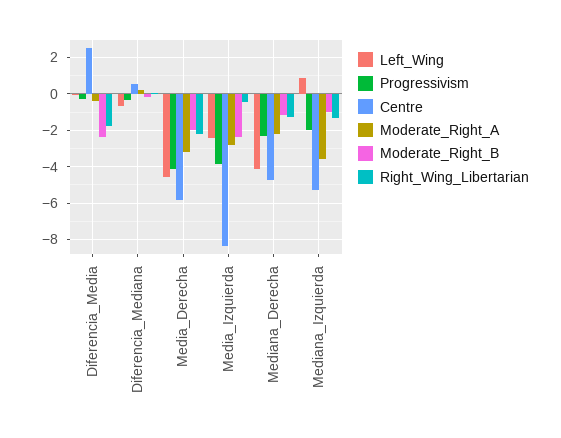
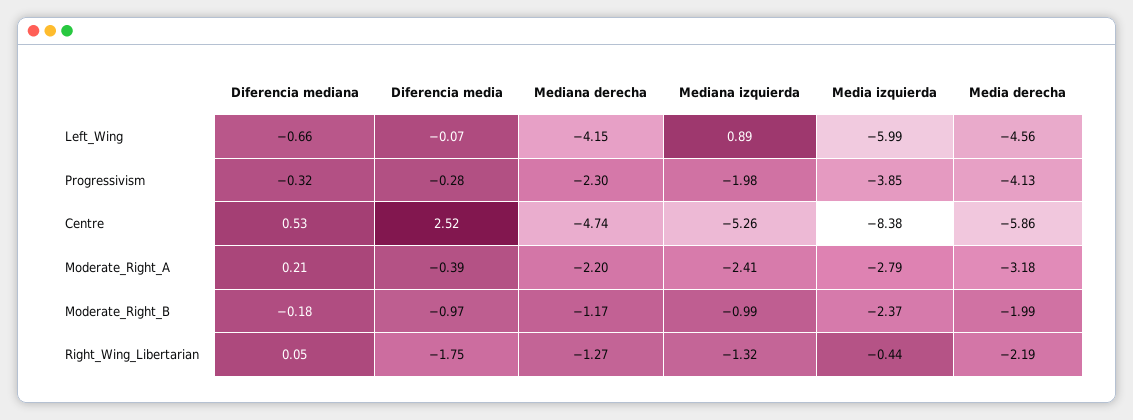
  {
    "Left_Wing": {
      "Diferencia_Media": -0.07,
      "Diferencia_Mediana": -0.66,
      "Media_Derecha": -4.56,
-     "Media_Izquierda": -2.5,
+     "Media_Izquierda": -5.99,
      "Mediana_Derecha": -4.15,
      "Mediana_Izquierda": 0.89
    },
    "Progressivism": {
      "Diferencia_Media": -0.28,
      "Diferencia_Mediana": -0.32,
      "Media_Derecha": -4.13,
      "Media_Izquierda": -3.85,
      "Mediana_Derecha": -2.3,
      "Mediana_Izquierda": -1.98
    },
    "Centre": {
      "Diferencia_Media": 2.52,
      "Diferencia_Mediana": 0.53,
      "Media_Derecha": -5.86,
      "Media_Izquierda": -8.38,
      "Mediana_Derecha": -4.74,
      "Mediana_Izquierda": -5.26
    },
    "Moderate_Right_A": {
      "Diferencia_Media": -0.39,
      "Diferencia_Mediana": 0.21,
      "Media_Derecha": -3.18,
      "Media_Izquierda": -2.79,
      "Mediana_Derecha": -2.2,
-     "Mediana_Izquierda": -3.5
+     "Mediana_Izquierda": -2.41
    },
    "Moderate_Right_B": {
-     "Diferencia_Media": -2.5,
+     "Diferencia_Media": -0.97,
      "Diferencia_Mediana": -0.18,
      "Media_Derecha": -1.99,
      "Media_Izquierda": -2.37,
      "Mediana_Derecha": -1.17,
      "Mediana_Izquierda": -0.99
    },
    "Right_Wing_Libertarian": {
      "Diferencia_Media": -1.75,
      "Diferencia_Mediana": 0.05,
      "Media_Derecha": -2.19,
      "Media_Izquierda": -0.44,
      "Mediana_Derecha": -1.27,
      "Mediana_Izquierda": -1.32
    }
  }

